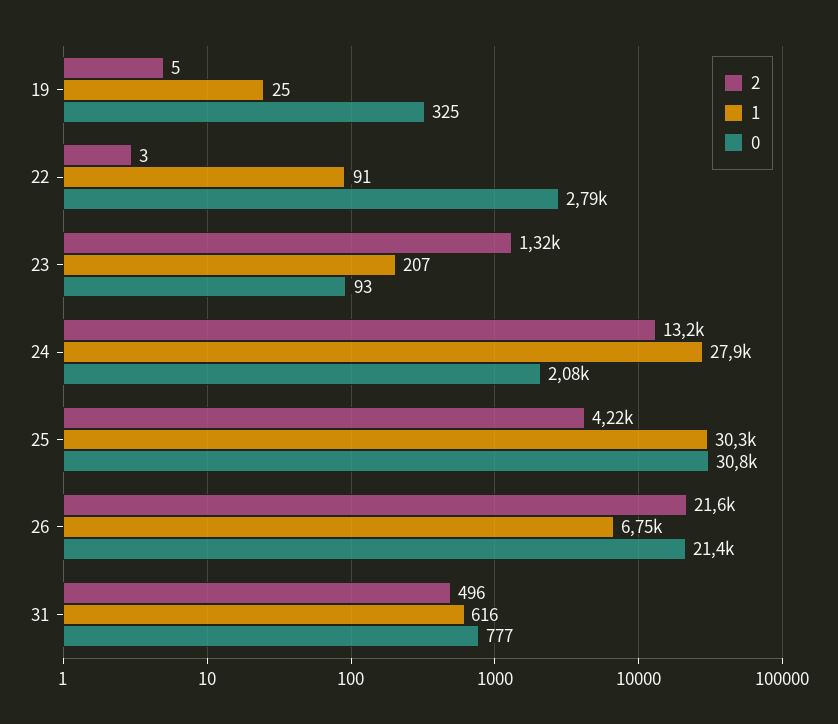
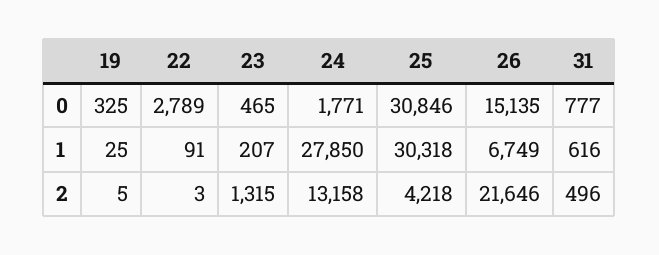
  {
    "2": {
      "19": 5,
      "22": 3,
      "23": 1315,
      "24": 13158,
      "25": 4218,
      "26": 21646,
      "31": 496
    },
    "1": {
      "19": 25,
      "22": 91,
      "23": 207,
      "24": 27850,
      "25": 30318,
      "26": 6749,
      "31": 616
    },
    "0": {
      "19": 325,
      "22": 2789,
-     "23": 93,
+     "23": 465,
-     "24": 2080,
+     "24": 1771,
      "25": 30846,
-     "26": 21400,
+     "26": 15135,
      "31": 777
    }
  }

